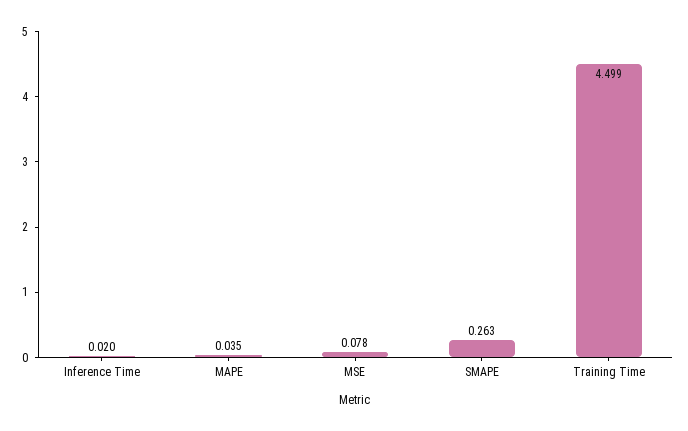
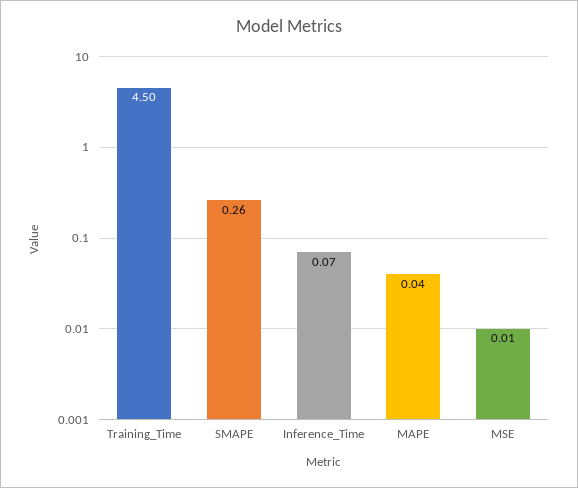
  {
-   "Inference Time": 0.02,
+   "Inference Time": 0.07,
    "MAPE": 0.035,
-   "MSE": 0.078,
+   "MSE": 0.01,
    "SMAPE": 0.263,
    "Training Time": 4.499
  }

